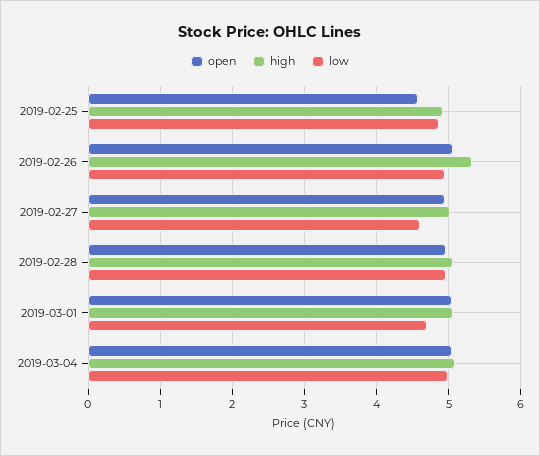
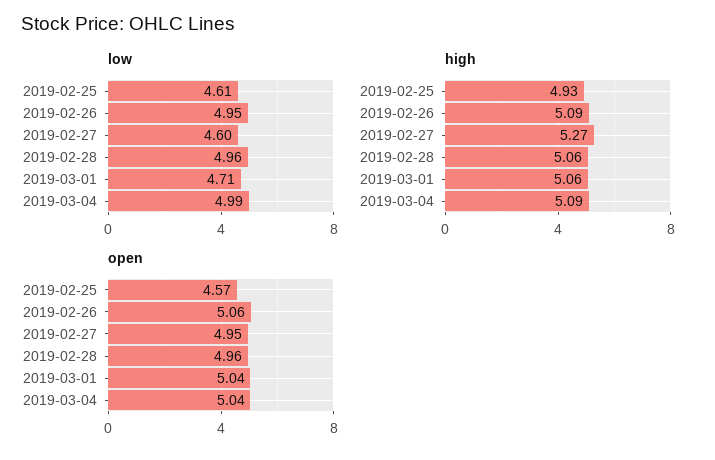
  {
    "open": {
      "2019-02-25": 4.57,
      "2019-02-26": 5.06,
      "2019-02-27": 4.95,
      "2019-02-28": 4.96,
      "2019-03-01": 5.04,
      "2019-03-04": 5.04
    },
    "high": {
      "2019-02-25": 4.93,
-     "2019-02-26": 5.3,
+     "2019-02-26": 5.09,
-     "2019-02-27": 5,
+     "2019-02-27": 5.27,
      "2019-02-28": 5.06,
      "2019-03-01": 5.06,
      "2019-03-04": 5.09
    },
    "low": {
-     "2019-02-25": 4.9,
+     "2019-02-25": 4.61,
      "2019-02-26": 4.95,
      "2019-02-27": 4.6,
      "2019-02-28": 4.96,
      "2019-03-01": 4.71,
      "2019-03-04": 4.99
    }
  }

